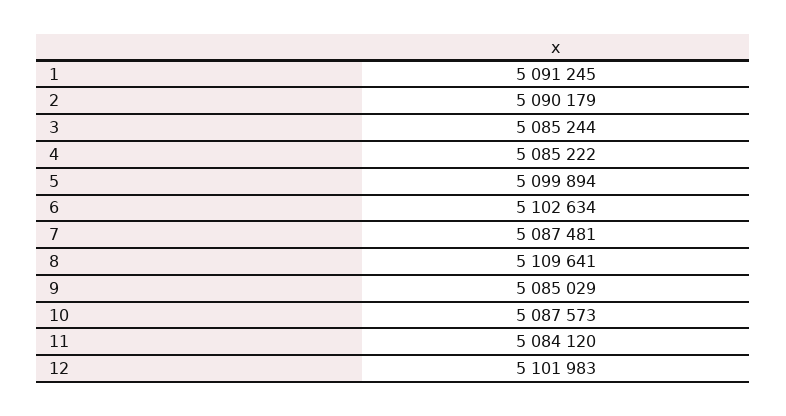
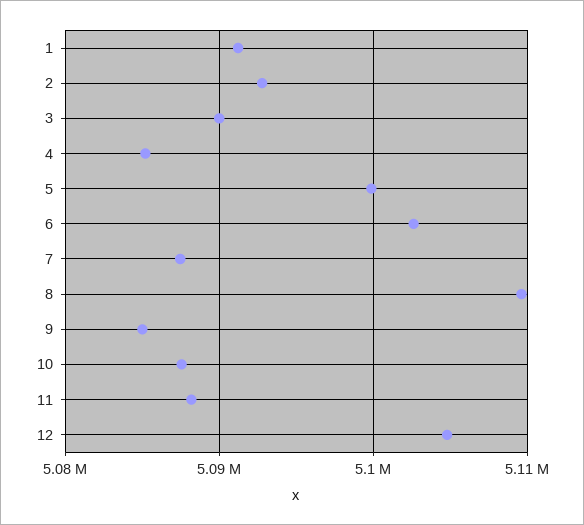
  {
    "1": 5091245,
-   "2": 5090179,
+   "2": 5093000,
-   "3": 5085244,
+   "3": 5090000,
    "4": 5085222,
    "5": 5099894,
    "6": 5102634,
    "7": 5087481,
    "8": 5109641,
    "9": 5085029,
    "10": 5087573,
-   "11": 5084120,
+   "11": 5088000,
-   "12": 5101983
+   "12": 5105000
  }

